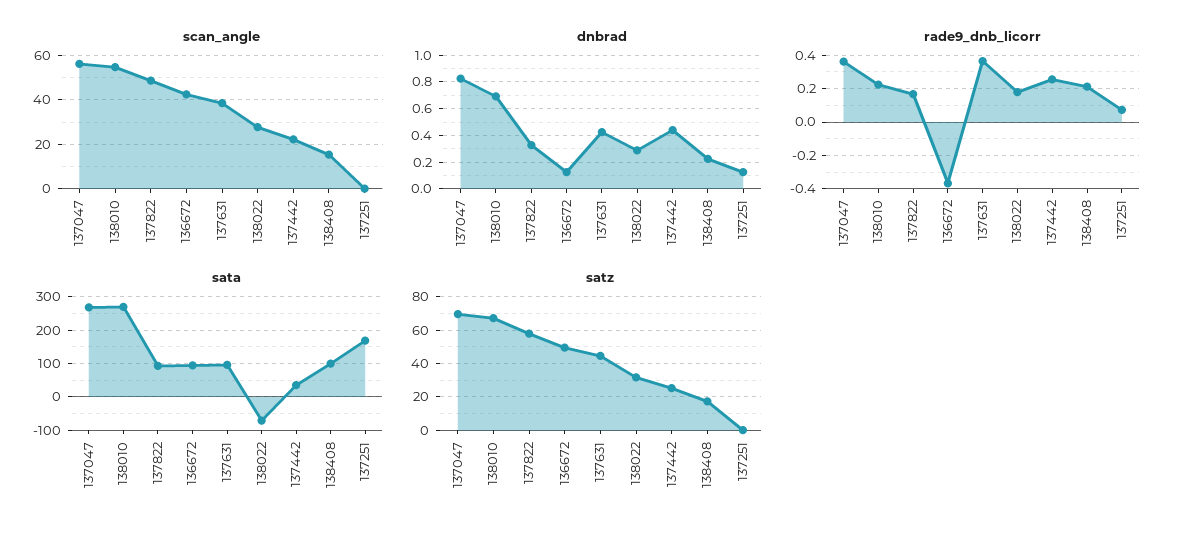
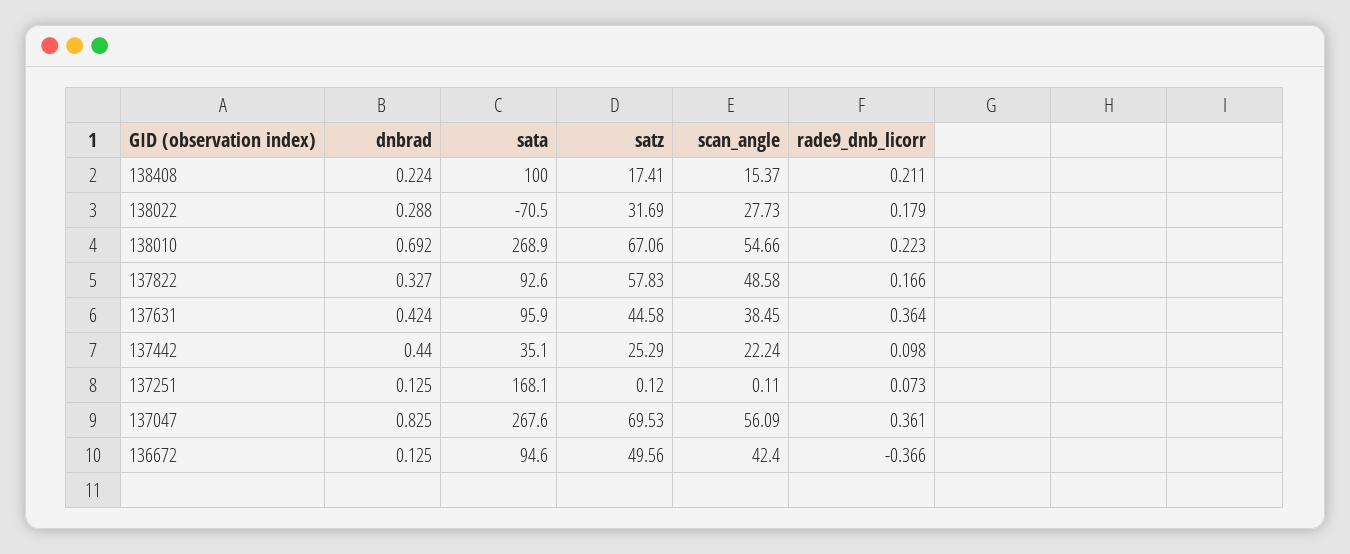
  {
    "scan_angle": {
      "137047": 56.09,
      "138010": 54.66,
      "137822": 48.58,
      "136672": 42.4,
      "137631": 38.45,
      "138022": 27.73,
      "137442": 22.24,
      "138408": 15.37,
      "137251": 0.11
    },
    "dnbrad": {
      "137047": 0.825,
      "138010": 0.692,
      "137822": 0.327,
      "136672": 0.125,
      "137631": 0.424,
      "138022": 0.288,
      "137442": 0.44,
      "138408": 0.224,
      "137251": 0.125
    },
    "rade9_dnb_licorr": {
      "137047": 0.361,
      "138010": 0.223,
      "137822": 0.166,
      "136672": -0.366,
      "137631": 0.364,
      "138022": 0.179,
-     "137442": 0.25,
+     "137442": 0.098,
      "138408": 0.211,
      "137251": 0.073
    },
    "sata": {
      "137047": 267.6,
      "138010": 268.9,
      "137822": 92.6,
      "136672": 94.6,
      "137631": 95.9,
      "138022": -70.5,
      "137442": 35.1,
      "138408": 100,
      "137251": 168.1
    },
    "satz": {
      "137047": 69.53,
      "138010": 67.06,
      "137822": 57.83,
      "136672": 49.56,
      "137631": 44.58,
      "138022": 31.69,
      "137442": 25.29,
      "138408": 17.41,
      "137251": 0.12
    }
  }

